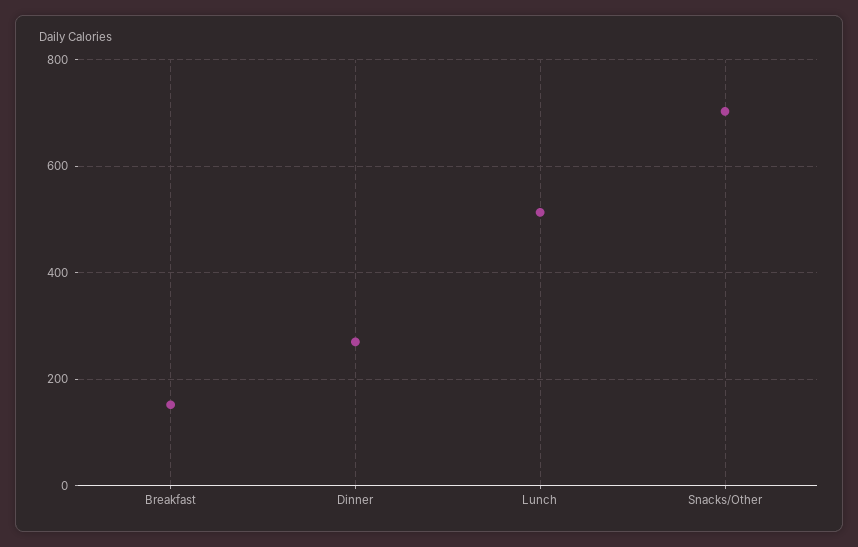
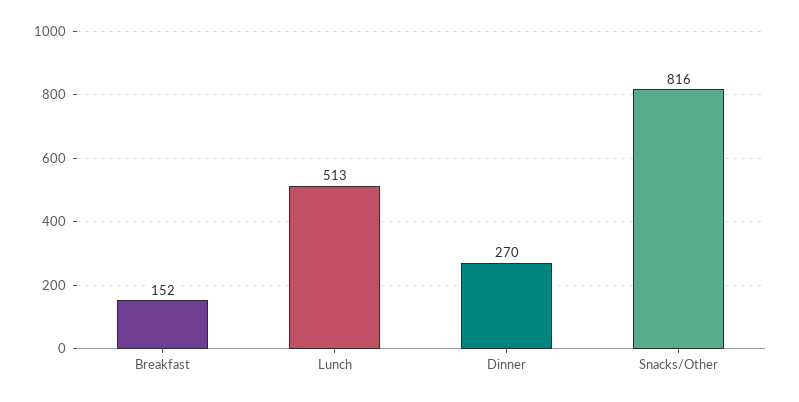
  {
    "Breakfast": 152,
    "Dinner": 270,
    "Lunch": 513,
-   "Snacks/Other": 700
+   "Snacks/Other": 816
  }

